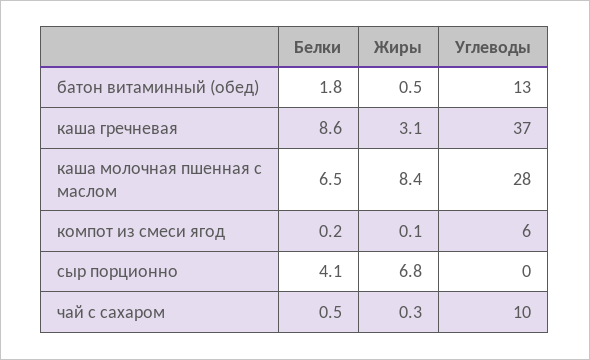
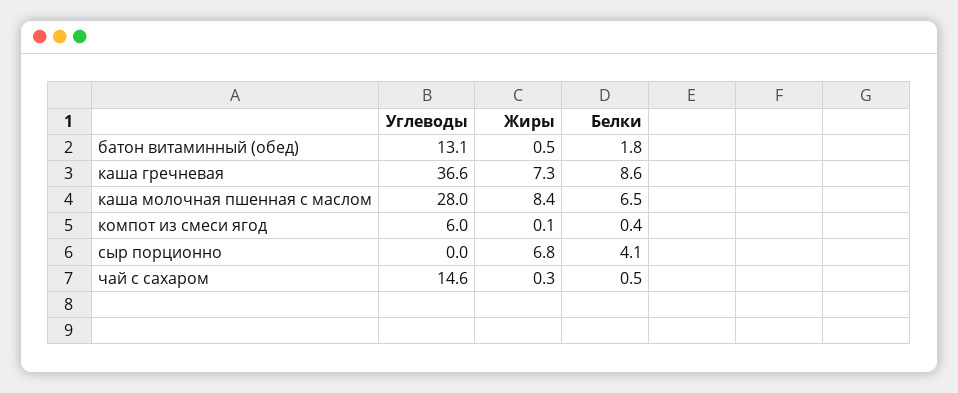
  {
    "Белки": {
      "батон витаминный (обед)": 1.8,
      "каша гречневая": 8.6,
      "каша молочная пшенная с маслом": 6.5,
-     "компот из смеси ягод": 0.2,
+     "компот из смеси ягод": 0.4,
      "сыр порционно": 4.1,
      "чай с сахаром": 0.5
    },
    "Жиры": {
      "батон витаминный (обед)": 0.5,
-     "каша гречневая": 3.1,
+     "каша гречневая": 7.3,
      "каша молочная пшенная с маслом": 8.4,
      "компот из смеси ягод": 0.1,
      "сыр порционно": 6.8,
      "чай с сахаром": 0.3
    },
    "Углеводы": {
      "батон витаминный (обед)": 13.1,
      "каша гречневая": 36.6,
      "каша молочная пшенная с маслом": 28,
      "компот из смеси ягод": 6,
      "сыр порционно": 0,
-     "чай с сахаром": 10
+     "чай с сахаром": 14.6
    }
  }

